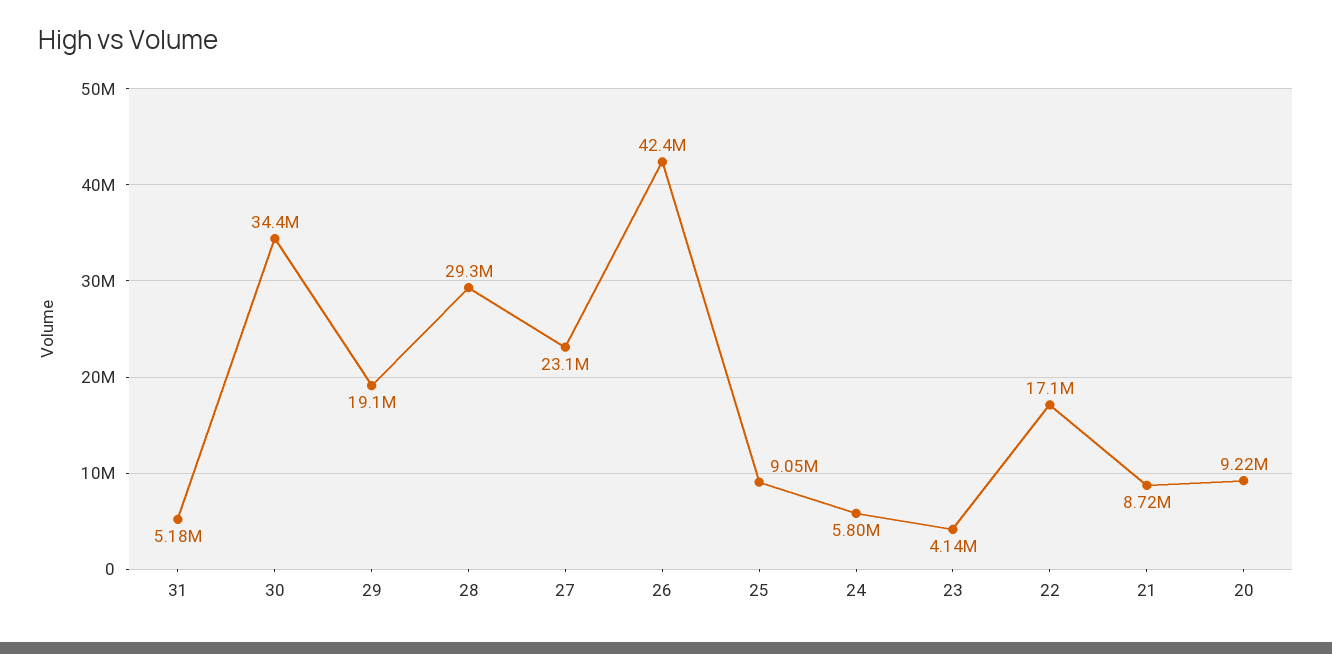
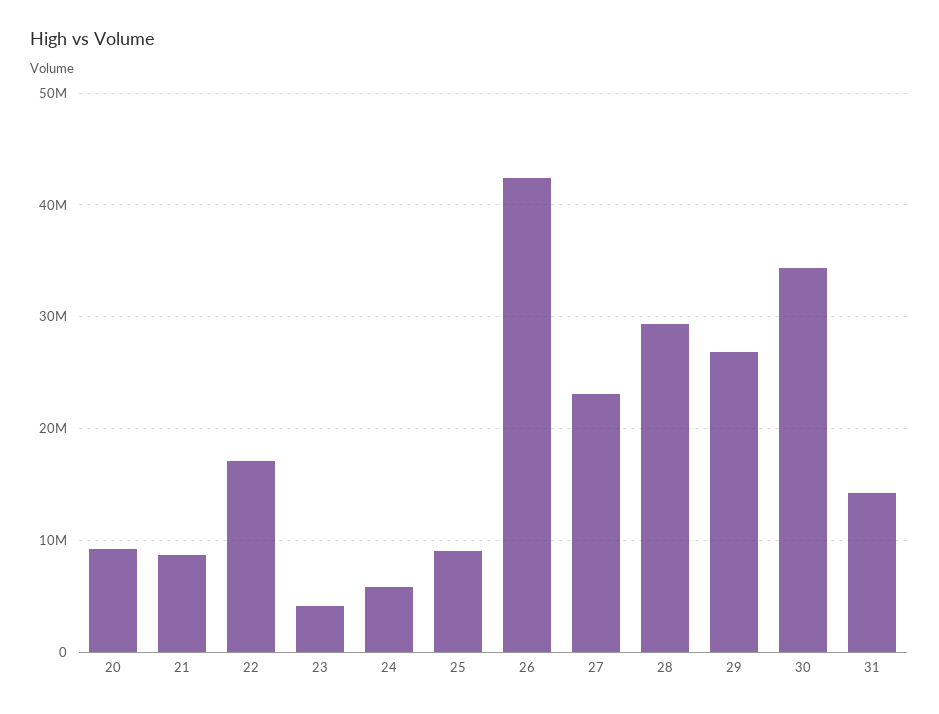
  {
-   "31": 5180000,
+   "31": 14000000,
    "30": 34400000,
-   "29": 19100000,
+   "29": 27000000,
    "28": 29300000,
    "27": 23100000,
    "26": 42400000,
    "25": 9050000,
    "24": 5800000,
    "23": 4140000,
    "22": 17100000,
    "21": 8720000,
    "20": 9220000
  }

